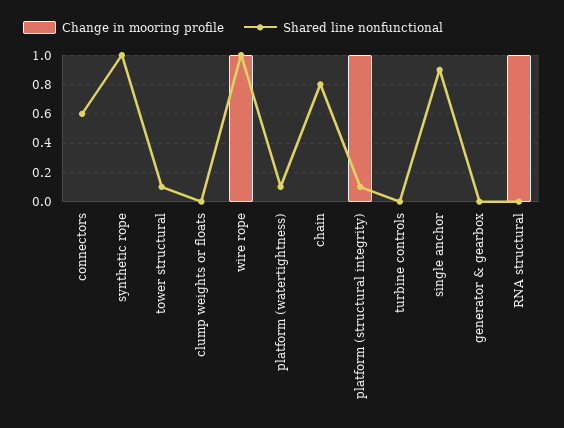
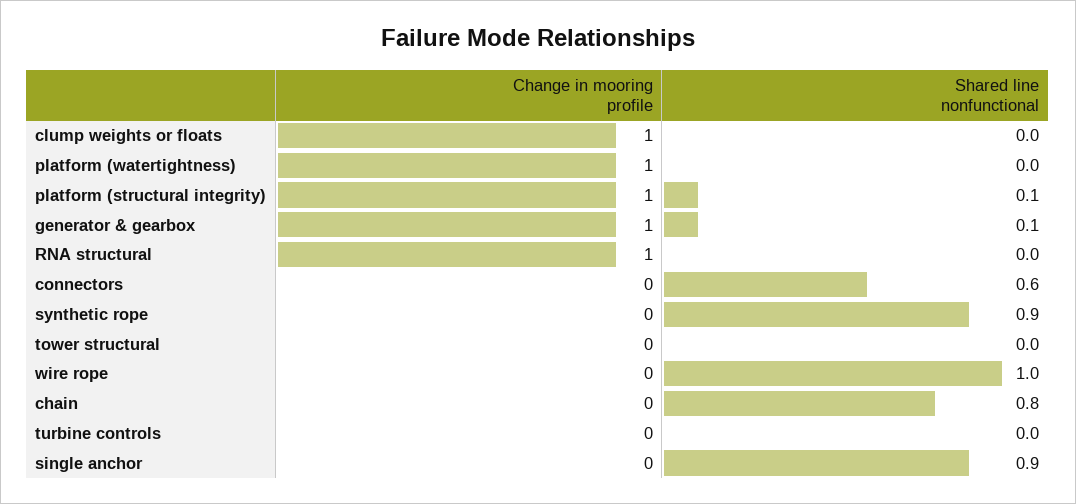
  {
    "Change in mooring profile": {
      "connectors": 0,
      "synthetic rope": 0,
      "tower structural": 0,
-     "clump weights or floats": 0,
+     "clump weights or floats": 1,
-     "wire rope": 1,
+     "wire rope": 0,
-     "platform (watertightness)": 0,
+     "platform (watertightness)": 1,
      "chain": 0,
      "platform (structural integrity)": 1,
      "turbine controls": 0,
      "single anchor": 0,
-     "generator & gearbox": 0,
+     "generator & gearbox": 1,
      "RNA structural": 1
    },
    "Shared line nonfunctional": {
      "connectors": 0.6,
-     "synthetic rope": 1,
+     "synthetic rope": 0.9,
-     "tower structural": 0.1,
+     "tower structural": 0,
      "clump weights or floats": 0,
      "wire rope": 1,
-     "platform (watertightness)": 0.1,
+     "platform (watertightness)": 0,
      "chain": 0.8,
      "platform (structural integrity)": 0.1,
      "turbine controls": 0,
      "single anchor": 0.9,
-     "generator & gearbox": 0,
+     "generator & gearbox": 0.1,
      "RNA structural": 0
    }
  }

